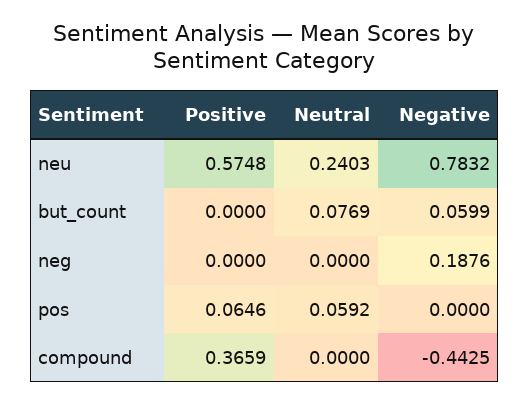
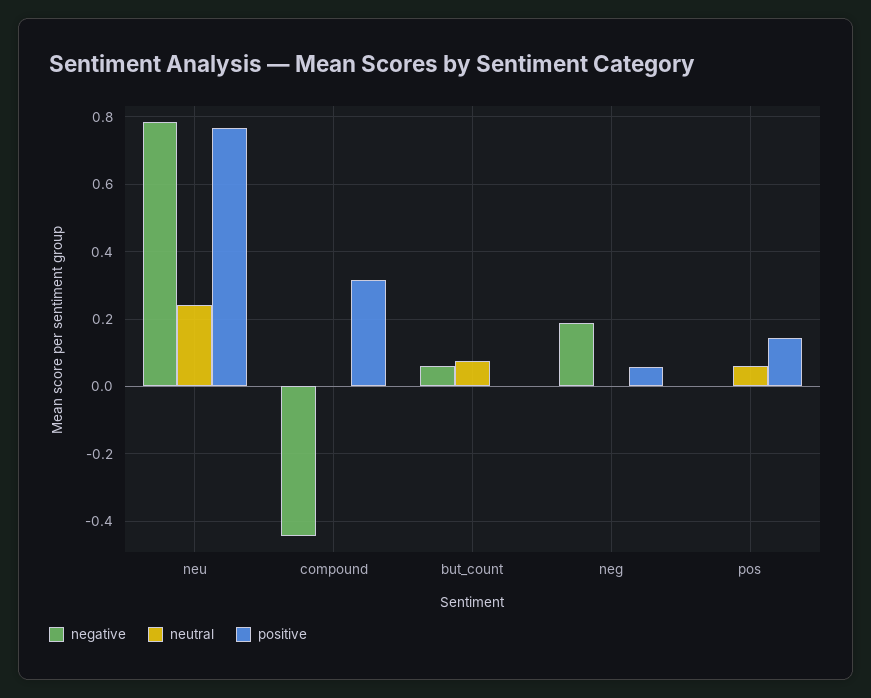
  {
    "Positive": {
-     "neu": 0.5748,
+     "neu": 0.76,
      "but_count": 0,
-     "neg": 0,
+     "neg": 0.06,
-     "pos": 0.0646,
+     "pos": 0.14,
-     "compound": 0.3659
+     "compound": 0.32
    },
    "Neutral": {
      "neu": 0.2403,
      "but_count": 0.0769,
      "neg": 0,
      "pos": 0.0592,
      "compound": 0
    },
    "Negative": {
      "neu": 0.7832,
      "but_count": 0.0599,
      "neg": 0.1876,
      "pos": 0,
      "compound": -0.4425
    }
  }

